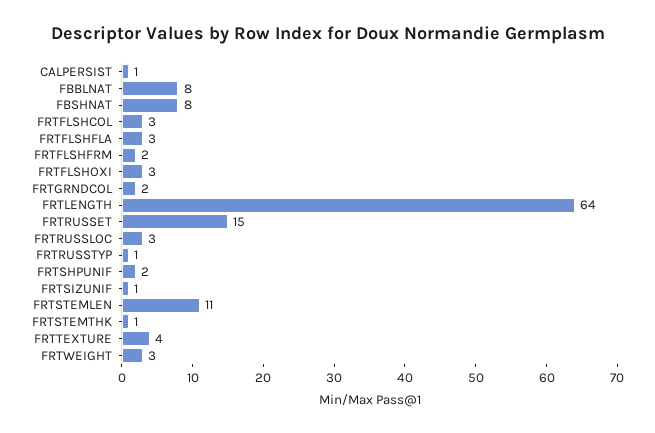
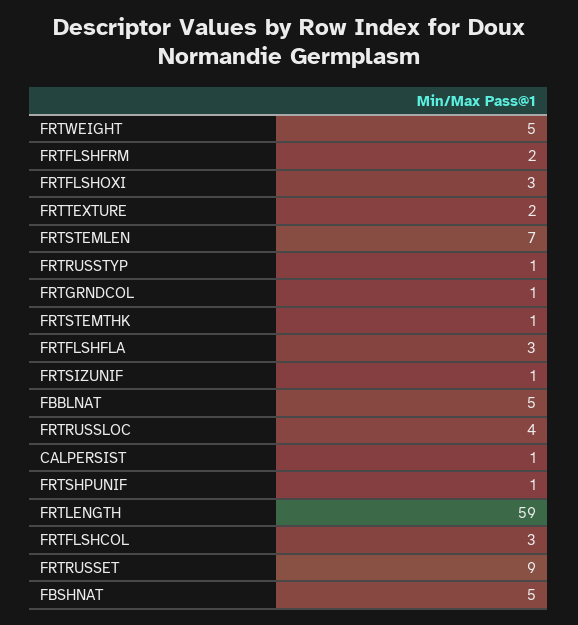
  {
    "CALPERSIST": 1,
-   "FBBLNAT": 8,
+   "FBBLNAT": 5,
-   "FBSHNAT": 8,
+   "FBSHNAT": 5,
    "FRTFLSHCOL": 3,
    "FRTFLSHFLA": 3,
    "FRTFLSHFRM": 2,
    "FRTFLSHOXI": 3,
-   "FRTGRNDCOL": 2,
+   "FRTGRNDCOL": 1,
-   "FRTLENGTH": 64,
+   "FRTLENGTH": 59,
-   "FRTRUSSET": 15,
+   "FRTRUSSET": 9,
-   "FRTRUSSLOC": 3,
+   "FRTRUSSLOC": 4,
    "FRTRUSSTYP": 1,
-   "FRTSHPUNIF": 2,
+   "FRTSHPUNIF": 1,
    "FRTSIZUNIF": 1,
-   "FRTSTEMLEN": 11,
+   "FRTSTEMLEN": 7,
    "FRTSTEMTHK": 1,
-   "FRTTEXTURE": 4,
+   "FRTTEXTURE": 2,
-   "FRTWEIGHT": 3
+   "FRTWEIGHT": 5
  }

